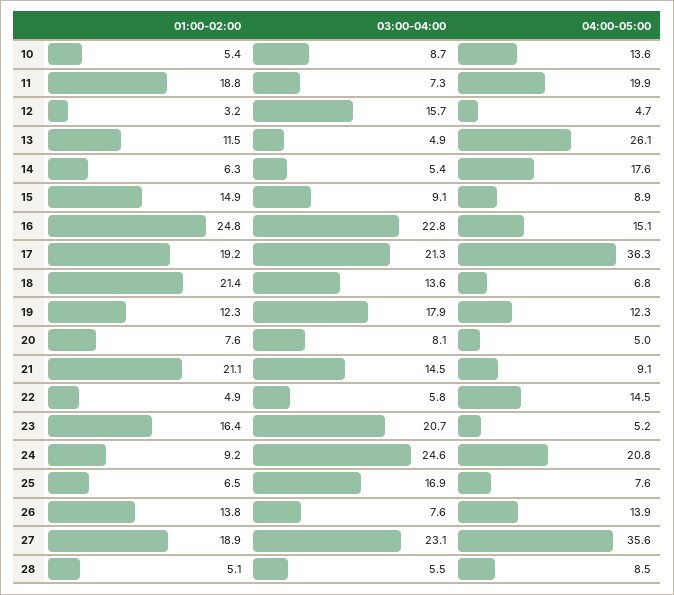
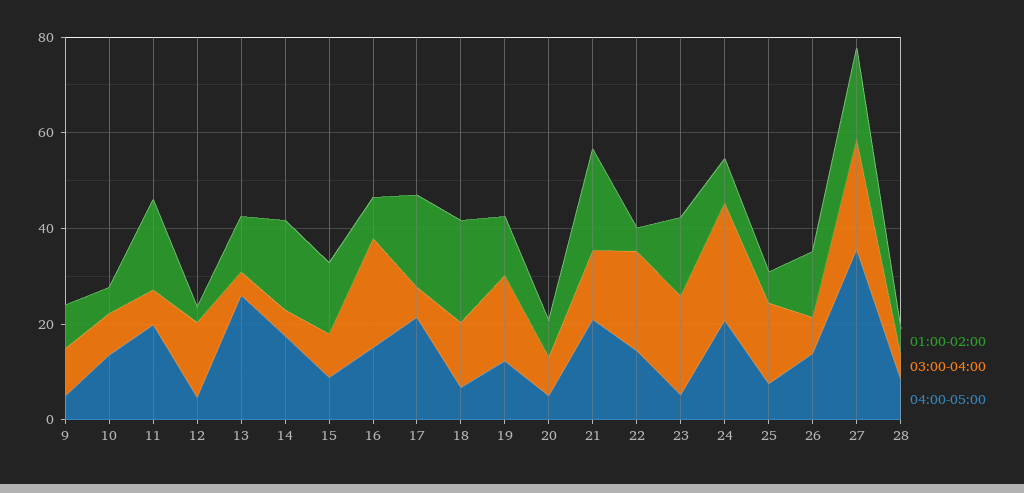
  {
    "01:00-02:00": {
      "10": 5.4,
      "11": 18.8,
      "12": 3.2,
      "13": 11.5,
-     "14": 6.3,
+     "14": 20,
      "15": 14.9,
-     "16": 24.8,
+     "16": 10,
      "17": 19.2,
      "18": 21.4,
      "19": 12.3,
      "20": 7.6,
      "21": 21.1,
      "22": 4.9,
      "23": 16.4,
      "24": 9.2,
      "25": 6.5,
      "26": 13.8,
      "27": 18.9,
-     "28": 5.1
+     "28": 5.1,
+     "9": 10
    },
    "03:00-04:00": {
      "10": 8.7,
      "11": 7.3,
      "12": 15.7,
      "13": 4.9,
      "14": 5.4,
      "15": 9.1,
      "16": 22.8,
-     "17": 21.3,
+     "17": 5,
      "18": 13.6,
      "19": 17.9,
      "20": 8.1,
      "21": 14.5,
-     "22": 5.8,
+     "22": 20,
      "23": 20.7,
      "24": 24.6,
      "25": 16.9,
      "26": 7.6,
      "27": 23.1,
-     "28": 5.5
+     "28": 5.5,
+     "9": 10
    },
    "04:00-05:00": {
      "10": 13.6,
      "11": 19.9,
      "12": 4.7,
      "13": 26.1,
      "14": 17.6,
      "15": 8.9,
      "16": 15.1,
-     "17": 36.3,
+     "17": 20,
      "18": 6.8,
      "19": 12.3,
      "20": 5,
-     "21": 9.1,
+     "21": 20,
      "22": 14.5,
      "23": 5.2,
      "24": 20.8,
      "25": 7.6,
      "26": 13.9,
      "27": 35.6,
-     "28": 8.5
+     "28": 8.5,
+     "9": 5
    }
  }

